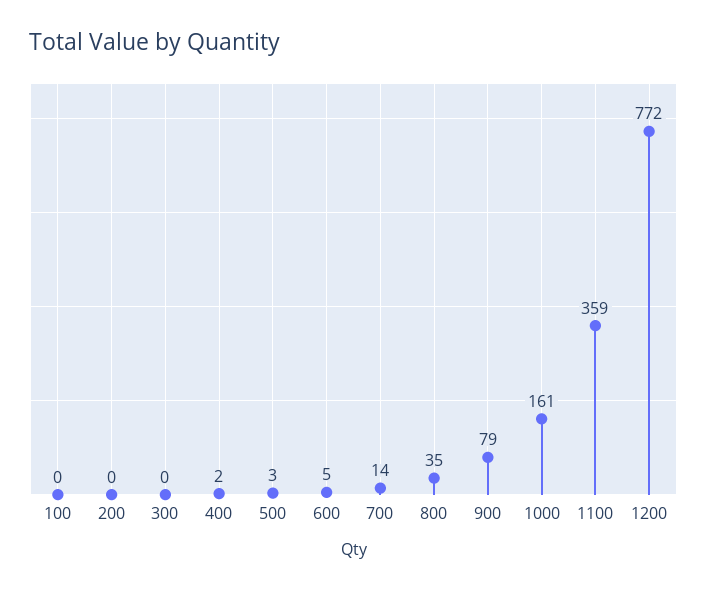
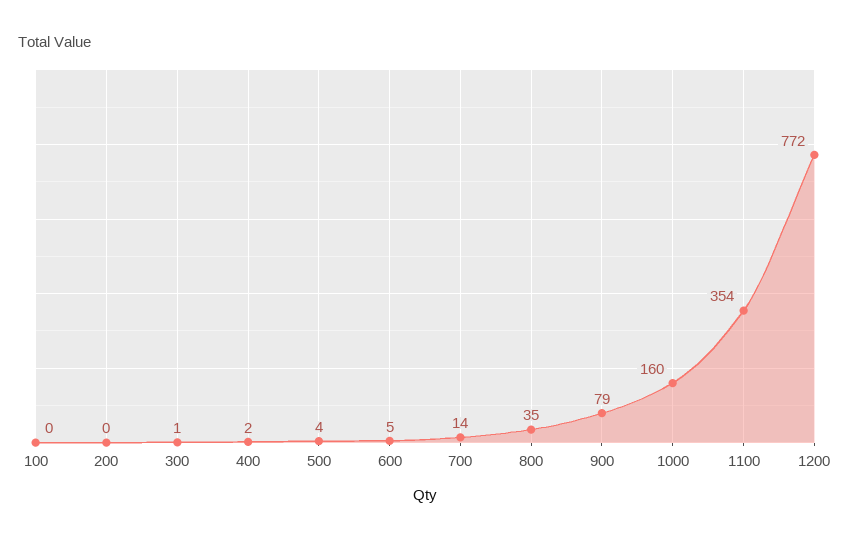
  {
    "100": 0,
    "200": 0,
-   "300": 0,
+   "300": 1,
    "400": 2,
-   "500": 3,
+   "500": 4,
    "600": 5,
    "700": 14,
    "800": 35,
    "900": 79,
-   "1000": 161,
+   "1000": 160,
-   "1100": 359,
+   "1100": 354,
    "1200": 772
  }

